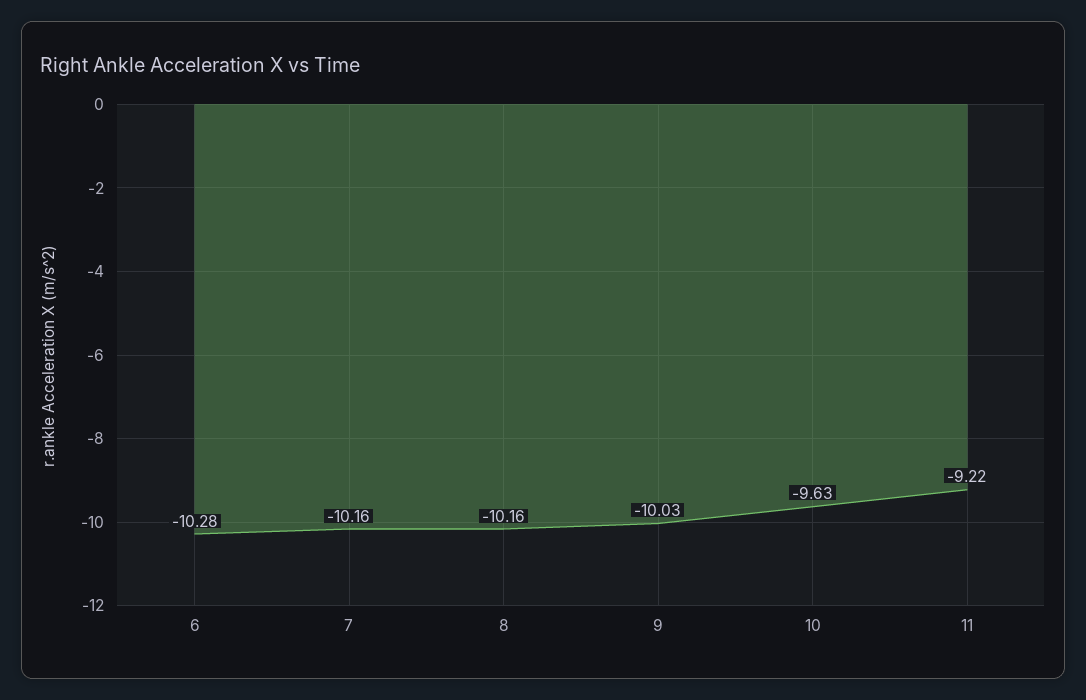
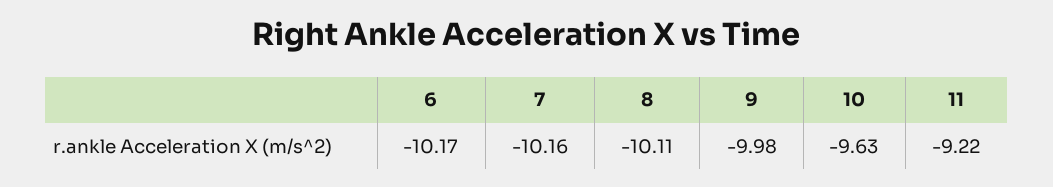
  {
-   "6": -10.28,
+   "6": -10.17,
    "7": -10.16,
-   "8": -10.16,
+   "8": -10.11,
-   "9": -10.03,
+   "9": -9.98,
    "10": -9.63,
    "11": -9.22
  }

